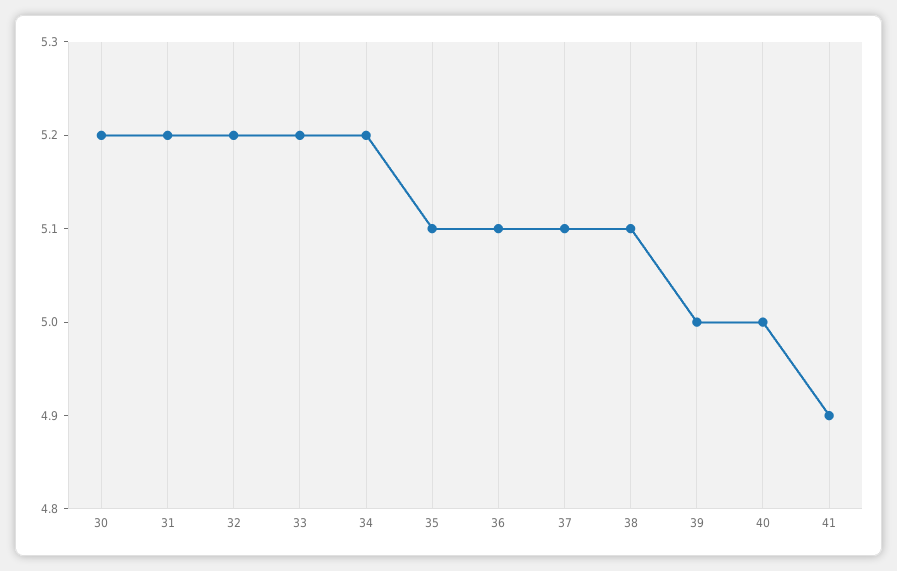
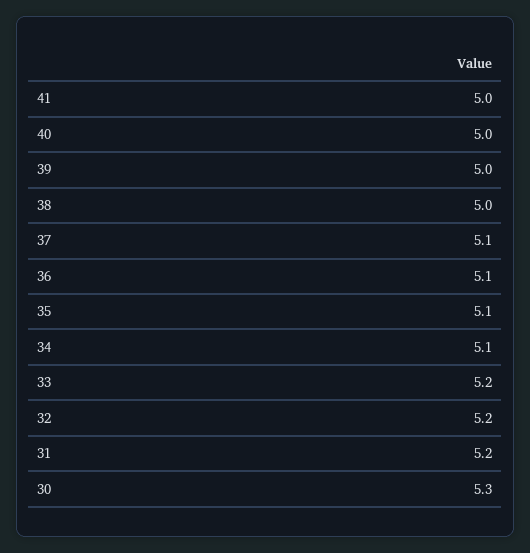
  {
-   "30": 5.2,
+   "30": 5.3,
    "31": 5.2,
    "32": 5.2,
    "33": 5.2,
-   "34": 5.2,
+   "34": 5.1,
    "35": 5.1,
    "36": 5.1,
    "37": 5.1,
-   "38": 5.1,
+   "38": 5,
    "39": 5,
    "40": 5,
-   "41": 4.9
+   "41": 5
  }

